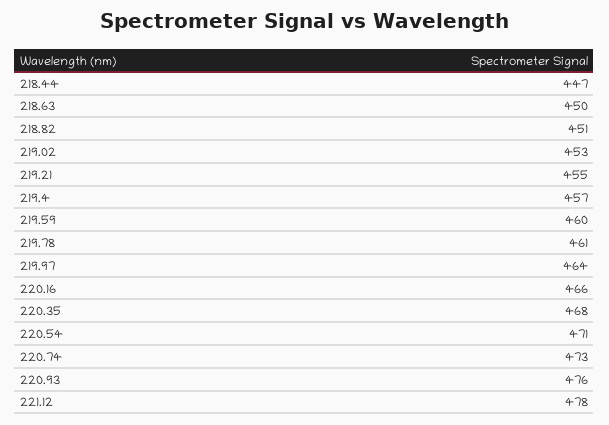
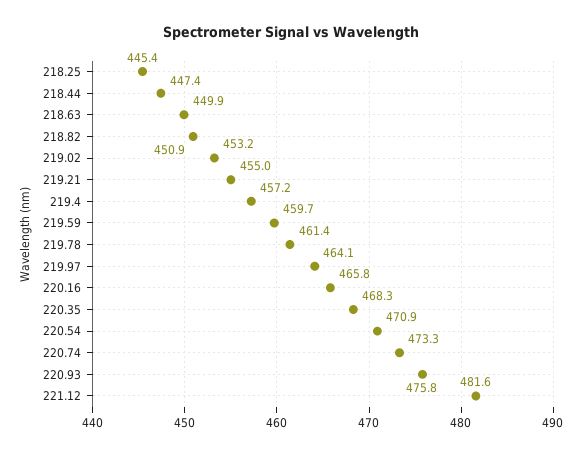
  {
    "218.44": 447.4,
    "218.63": 449.9,
    "218.82": 450.9,
    "219.02": 453.2,
    "219.21": 455,
    "219.4": 457.2,
    "219.59": 459.7,
    "219.78": 461.4,
    "219.97": 464.1,
    "220.16": 465.8,
    "220.35": 468.3,
    "220.54": 470.9,
    "220.74": 473.3,
    "220.93": 475.8,
-   "221.12": 478
+   "221.12": 481.6,
+   "218.25": 445.4
  }

